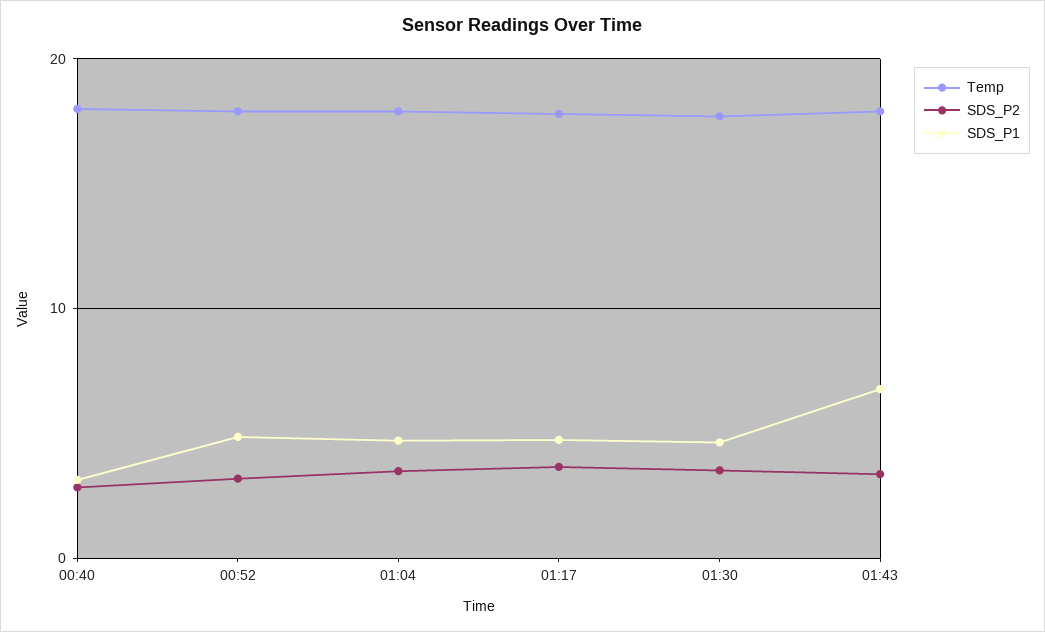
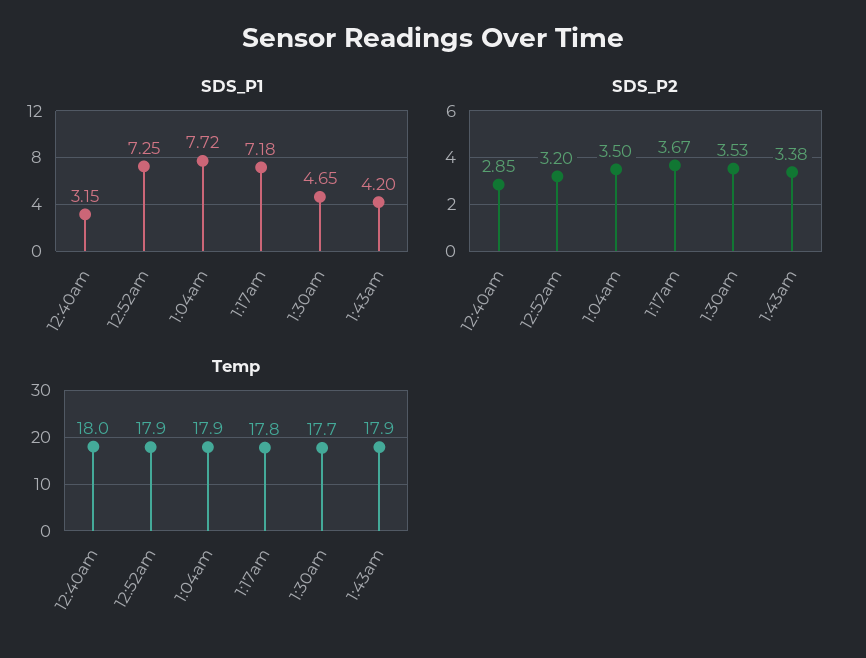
  {
    "Temp": {
      "00:40": 18,
      "00:52": 17.9,
      "01:04": 17.9,
      "01:17": 17.8,
      "01:30": 17.7,
      "01:43": 17.9
    },
    "SDS_P2": {
      "00:40": 2.85,
      "00:52": 3.2,
      "01:04": 3.5,
      "01:17": 3.67,
      "01:30": 3.53,
      "01:43": 3.38
    },
    "SDS_P1": {
      "00:40": 3.15,
-     "00:52": 5,
+     "00:52": 7.25,
-     "01:04": 5,
+     "01:04": 7.72,
-     "01:17": 5,
+     "01:17": 7.18,
      "01:30": 4.65,
-     "01:43": 7
+     "01:43": 4.2
    }
  }

